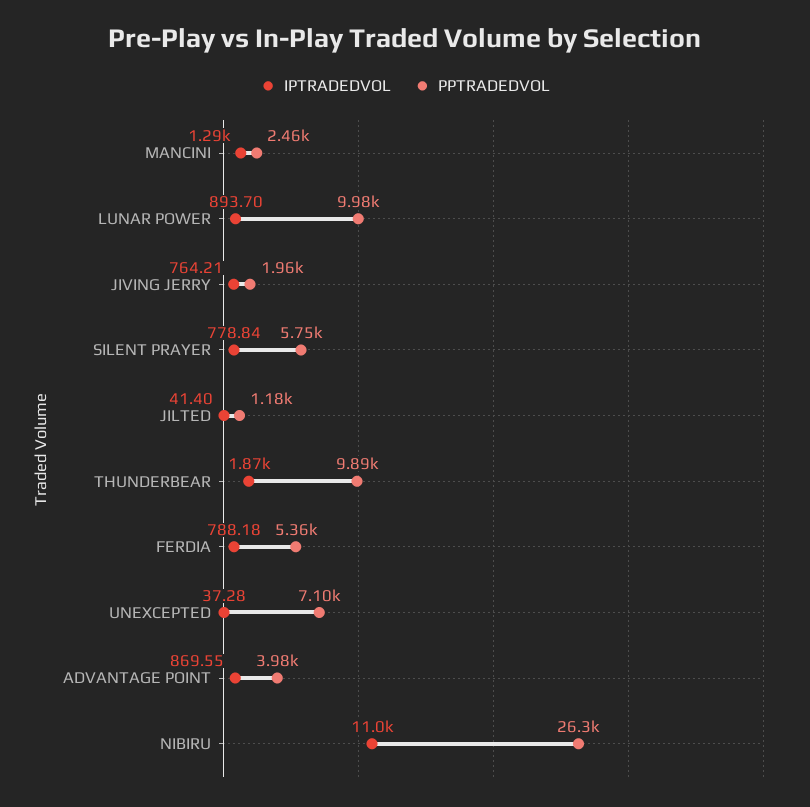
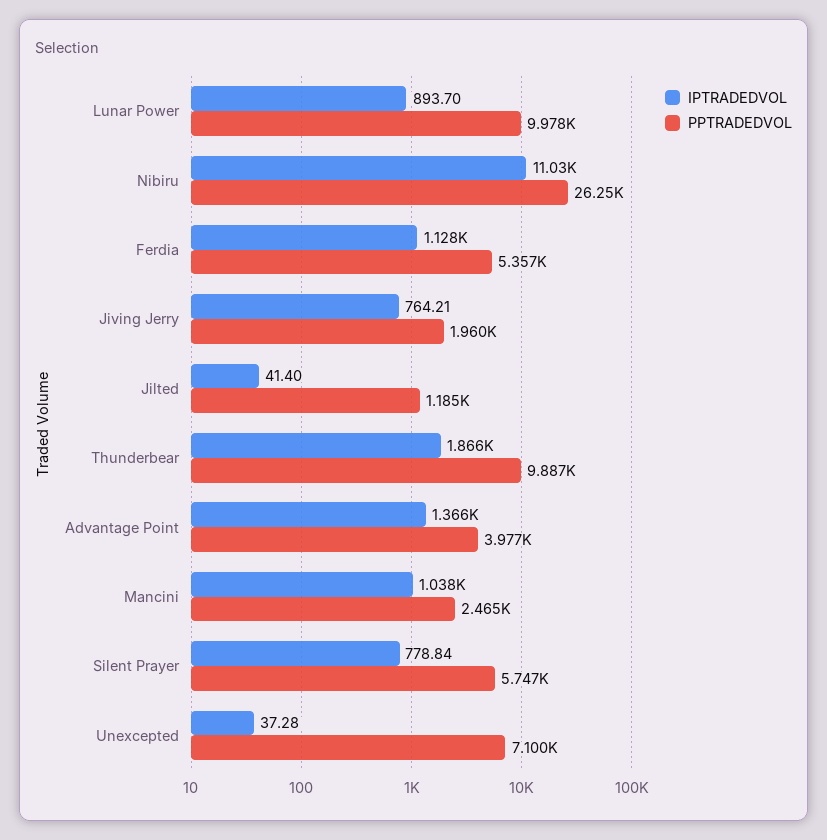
  {
    "IPTRADEDVOL": {
-     "MANCINI": 1290,
+     "MANCINI": 1038,
      "LUNAR POWER": 893.7,
      "JIVING JERRY": 764.21,
      "SILENT PRAYER": 778.84,
      "JILTED": 41.4,
      "THUNDERBEAR": 1866,
-     "FERDIA": 788.18,
+     "FERDIA": 1128,
      "UNEXCEPTED": 37.28,
-     "ADVANTAGE POINT": 869.55,
+     "ADVANTAGE POINT": 1366,
      "NIBIRU": 11030
    },
    "PPTRADEDVOL": {
      "MANCINI": 2465,
      "LUNAR POWER": 9978,
      "JIVING JERRY": 1960,
      "SILENT PRAYER": 5747,
      "JILTED": 1185,
      "THUNDERBEAR": 9887,
      "FERDIA": 5357,
      "UNEXCEPTED": 7100,
      "ADVANTAGE POINT": 3977,
      "NIBIRU": 26250
    }
  }

